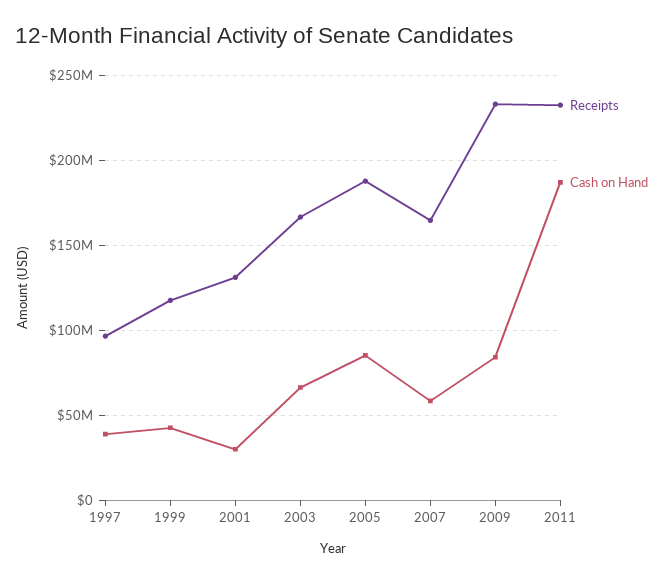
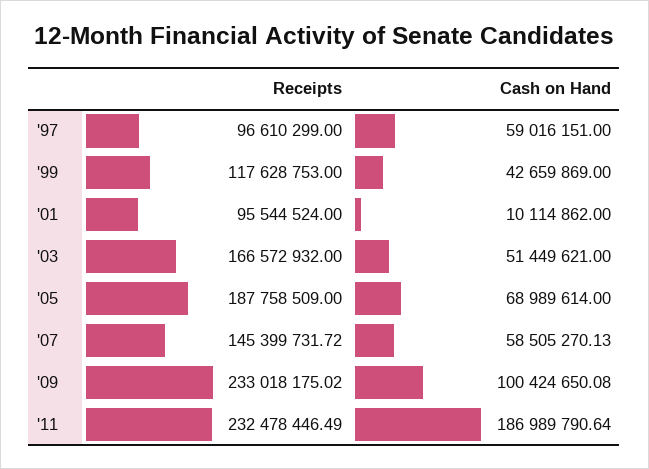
  {
    "Receipts": {
      "1997": 96610299,
      "1999": 117628753,
-     "2001": 130000000,
+     "2001": 95544524,
      "2003": 166572932,
      "2005": 187758509,
-     "2007": 165000000,
+     "2007": 145399731.72,
      "2009": 233018175.02,
      "2011": 232478446.49
    },
    "Cash on Hand": {
-     "1997": 40000000,
+     "1997": 59016151,
      "1999": 42659869,
-     "2001": 30000000,
+     "2001": 10114862,
-     "2003": 65000000,
+     "2003": 51449621,
-     "2005": 85000000,
+     "2005": 68989614,
      "2007": 58505270.13,
-     "2009": 85000000,
+     "2009": 100424650.08,
      "2011": 186989790.64
    }
  }

